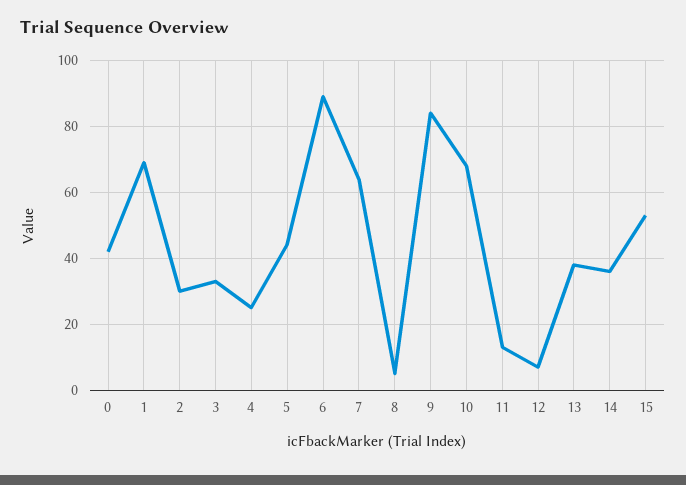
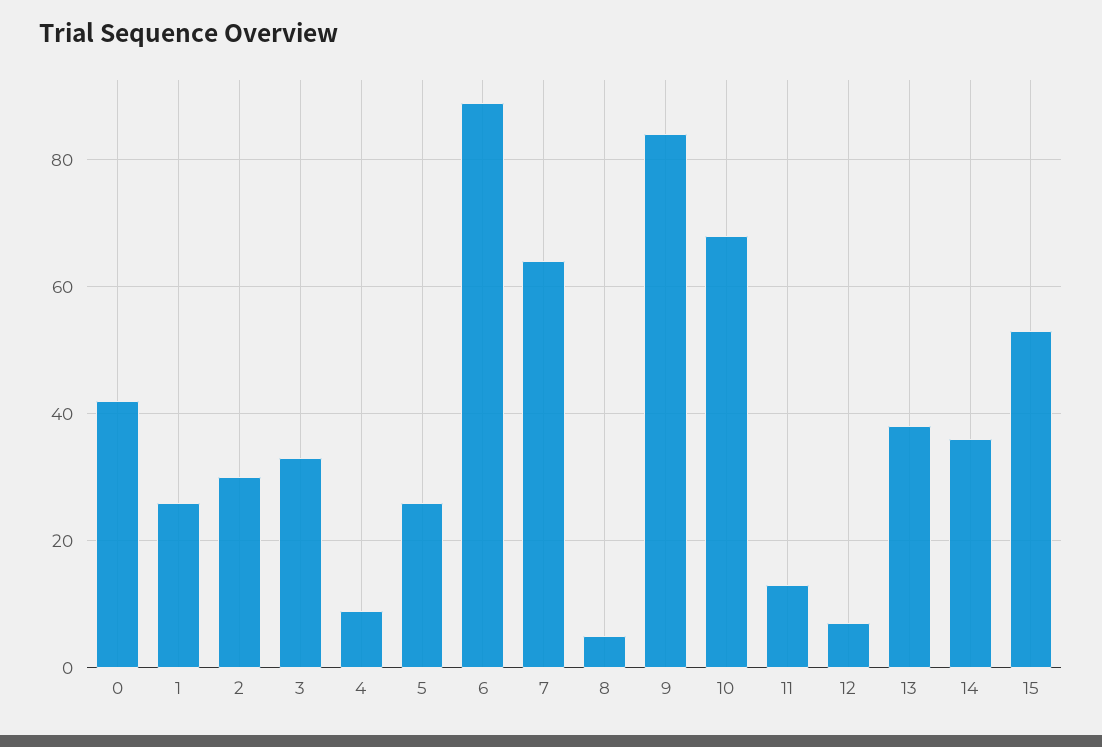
  {
    "0": 40,
-   "1": 70,
+   "1": 25,
    "2": 30,
    "3": 35,
-   "4": 25,
+   "4": 10,
-   "5": 45,
+   "5": 25,
    "6": 90,
    "7": 65,
    "8": 5,
    "9": 85,
    "10": 70,
    "11": 15,
    "12": 5,
    "13": 40,
    "14": 35,
    "15": 55
  }

